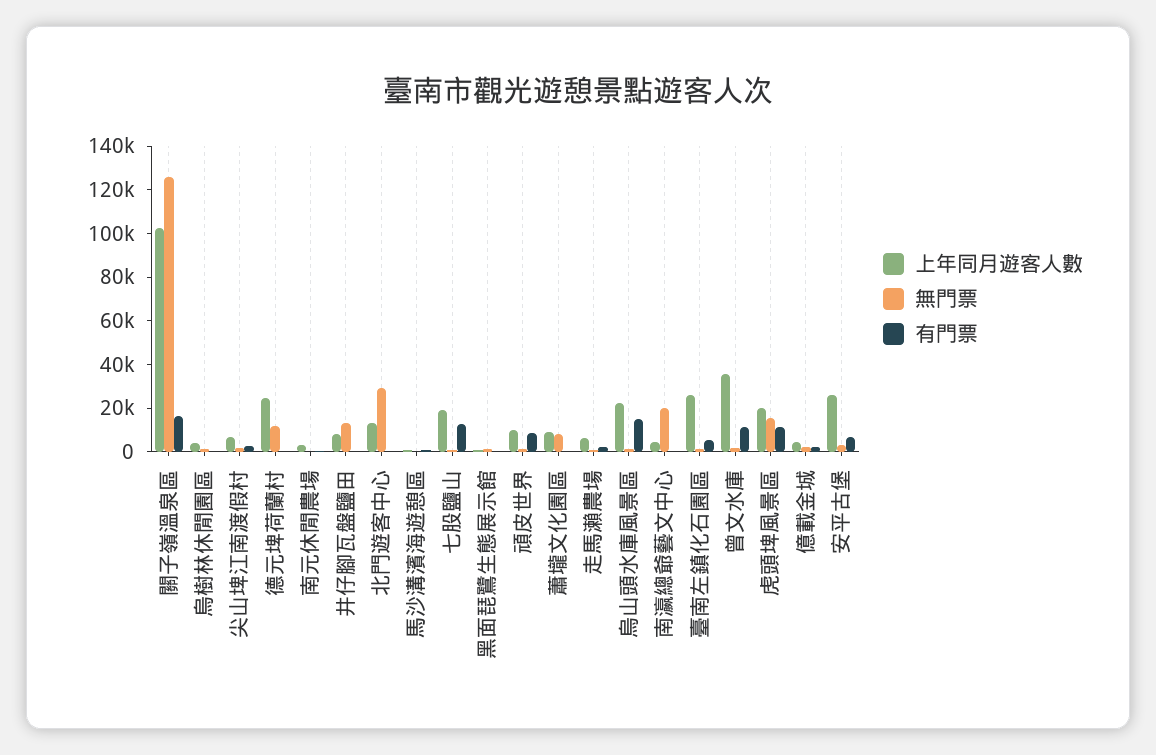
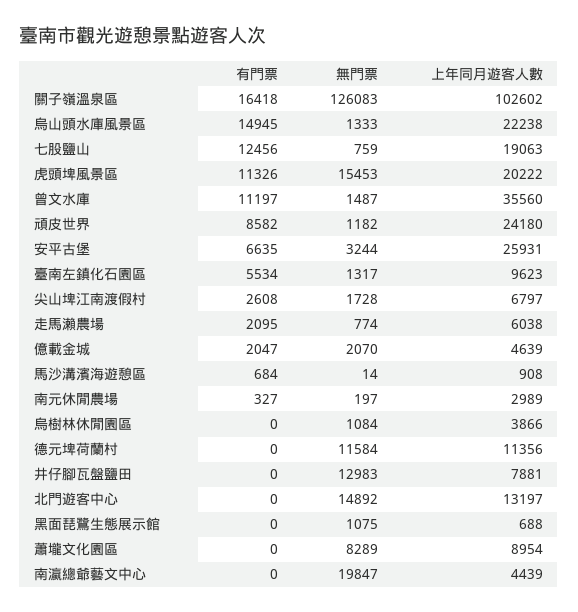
  {
    "上年同月遊客人數": {
      "關子嶺溫泉區": 102602,
      "烏樹林休閒園區": 3866,
      "尖山埤江南渡假村": 6797,
-     "德元埤荷蘭村": 25000,
+     "德元埤荷蘭村": 11356,
      "南元休閒農場": 2989,
      "井仔腳瓦盤鹽田": 7881,
      "北門遊客中心": 13197,
      "馬沙溝濱海遊憩區": 908,
      "七股鹽山": 19063,
      "黑面琵鷺生態展示館": 688,
-     "頑皮世界": 10000,
+     "頑皮世界": 24180,
      "蕭壠文化園區": 8954,
      "走馬瀨農場": 6038,
      "烏山頭水庫風景區": 22238,
      "南瀛總爺藝文中心": 4439,
-     "臺南左鎮化石園區": 25000,
+     "臺南左鎮化石園區": 9623,
      "曾文水庫": 35560,
      "虎頭埤風景區": 20222,
      "億載金城": 4639,
      "安平古堡": 25931
    },
    "無門票": {
      "關子嶺溫泉區": 126083,
      "烏樹林休閒園區": 1084,
      "尖山埤江南渡假村": 1728,
      "德元埤荷蘭村": 11584,
      "南元休閒農場": 197,
      "井仔腳瓦盤鹽田": 12983,
-     "北門遊客中心": 30000,
+     "北門遊客中心": 14892,
      "馬沙溝濱海遊憩區": 14,
      "七股鹽山": 759,
      "黑面琵鷺生態展示館": 1075,
      "頑皮世界": 1182,
      "蕭壠文化園區": 8289,
      "走馬瀨農場": 774,
      "烏山頭水庫風景區": 1333,
      "南瀛總爺藝文中心": 19847,
      "臺南左鎮化石園區": 1317,
      "曾文水庫": 1487,
      "虎頭埤風景區": 15453,
      "億載金城": 2070,
      "安平古堡": 3244
    },
    "有門票": {
      "關子嶺溫泉區": 16418,
      "烏樹林休閒園區": 0,
      "尖山埤江南渡假村": 2608,
      "德元埤荷蘭村": 0,
      "南元休閒農場": 327,
      "井仔腳瓦盤鹽田": 0,
      "北門遊客中心": 0,
      "馬沙溝濱海遊憩區": 684,
      "七股鹽山": 12456,
      "黑面琵鷺生態展示館": 0,
      "頑皮世界": 8582,
      "蕭壠文化園區": 0,
      "走馬瀨農場": 2095,
      "烏山頭水庫風景區": 14945,
      "南瀛總爺藝文中心": 0,
      "臺南左鎮化石園區": 5534,
      "曾文水庫": 11197,
      "虎頭埤風景區": 11326,
      "億載金城": 2047,
      "安平古堡": 6635
    }
  }

